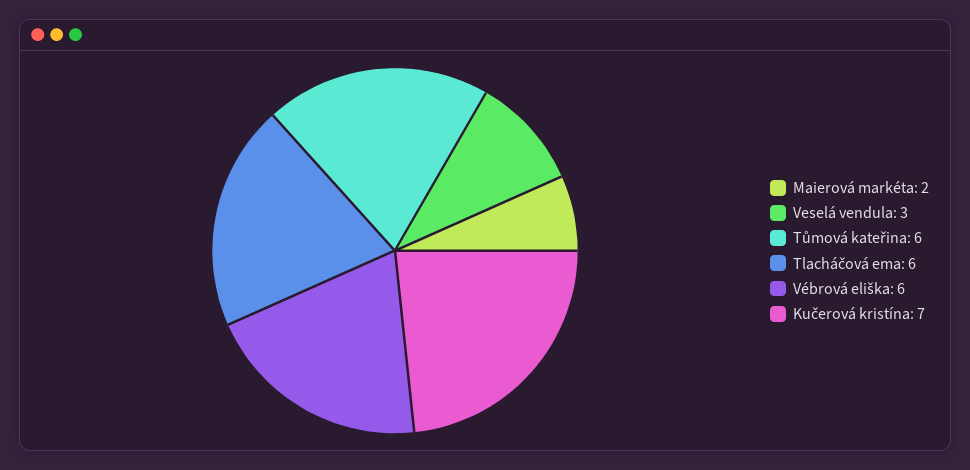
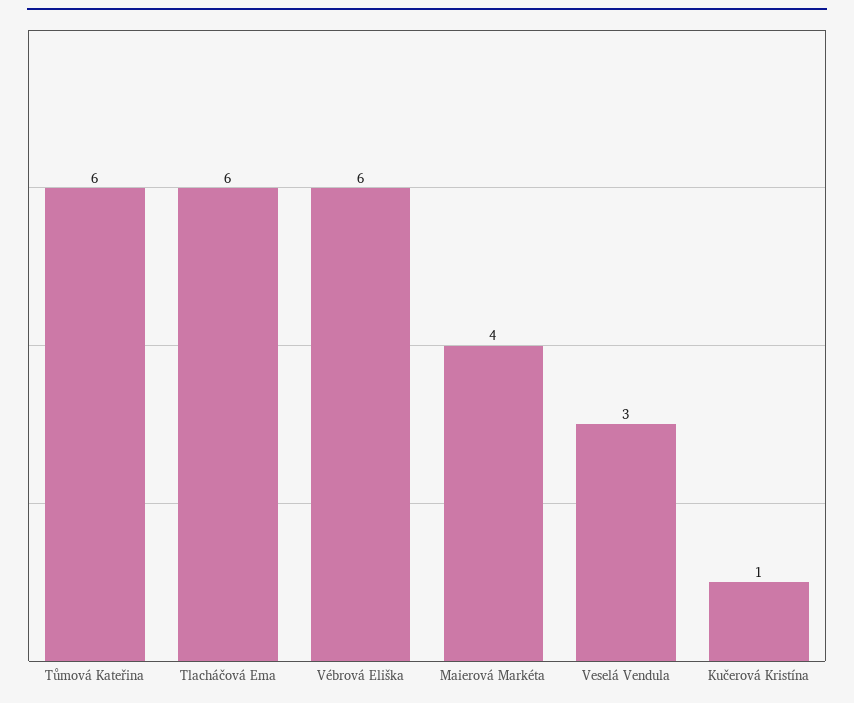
  {
-   "Maierová markéta": 2,
+   "Maierová markéta": 4,
    "Veselá vendula": 3,
    "Tůmová kateřina": 6,
    "Tlacháčová ema": 6,
    "Vébrová eliška": 6,
-   "Kučerová kristína": 7
+   "Kučerová kristína": 1
  }

